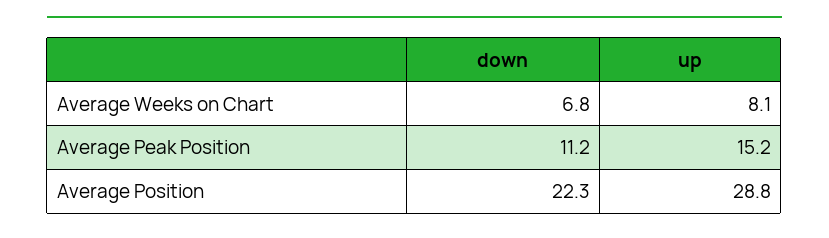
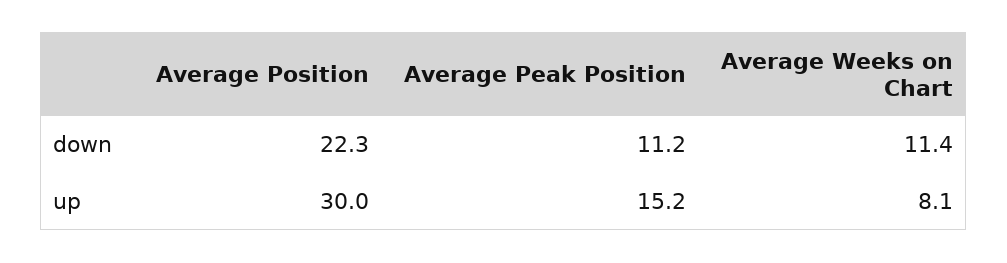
  {
    "down": {
-     "Average Weeks on Chart": 6.8,
+     "Average Weeks on Chart": 11.4,
      "Average Peak Position": 11.2,
      "Average Position": 22.3
    },
    "up": {
      "Average Weeks on Chart": 8.1,
      "Average Peak Position": 15.2,
-     "Average Position": 28.8
+     "Average Position": 30
    }
  }

